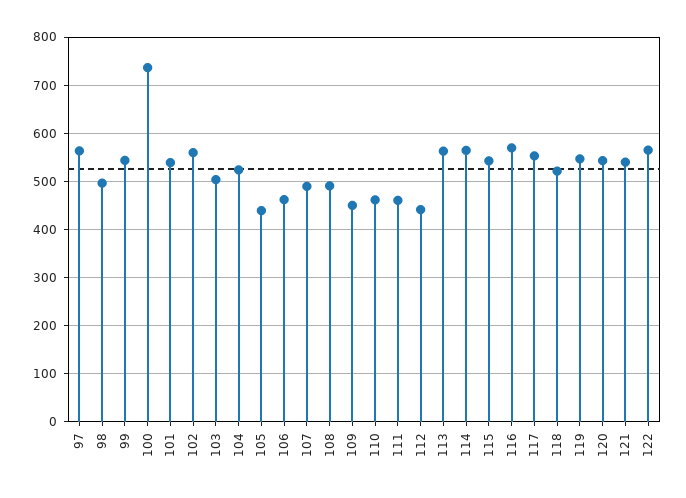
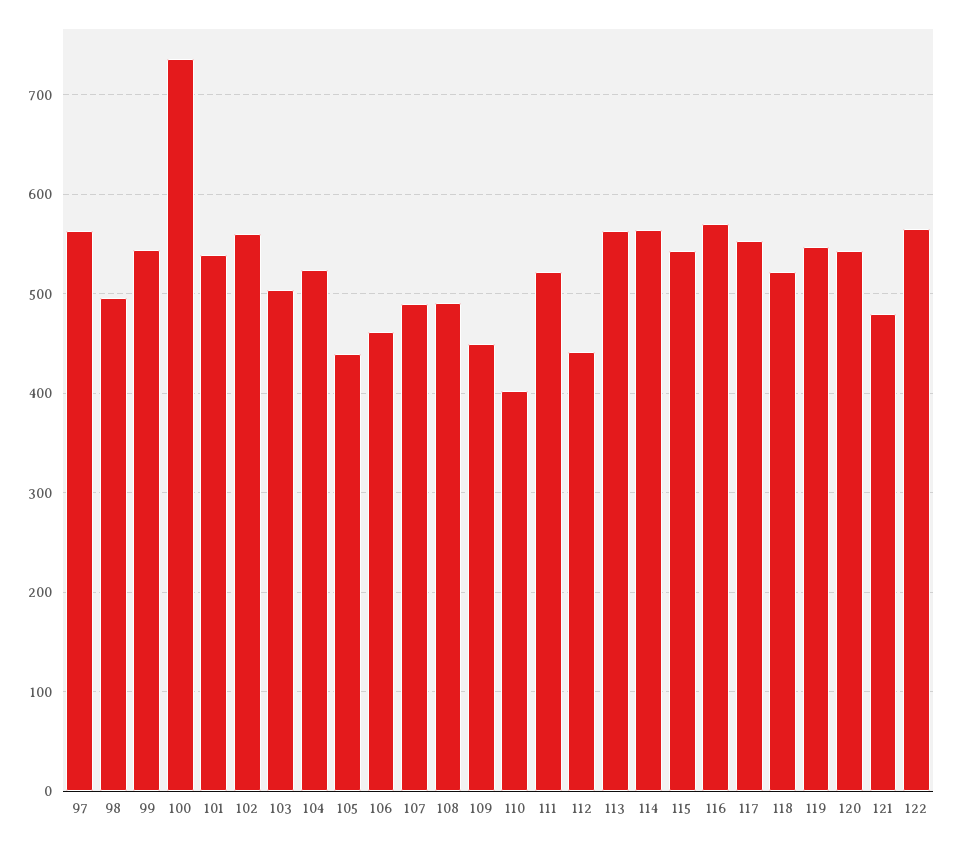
  {
    "97": 560,
    "98": 500,
    "99": 540,
    "100": 740,
    "101": 540,
    "102": 560,
    "103": 500,
    "104": 520,
    "105": 440,
    "106": 460,
    "107": 490,
    "108": 490,
    "109": 450,
-   "110": 460,
+   "110": 400,
-   "111": 460,
+   "111": 520,
    "112": 440,
    "113": 560,
    "114": 560,
    "115": 540,
    "116": 570,
    "117": 550,
    "118": 520,
    "119": 550,
    "120": 540,
-   "121": 540,
+   "121": 480,
    "122": 570
  }

